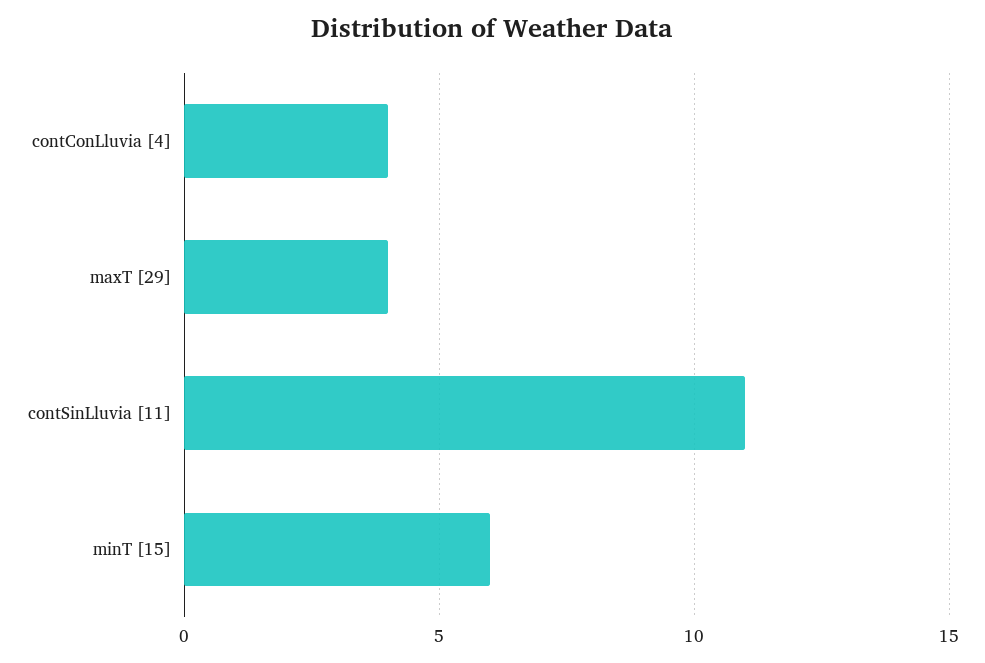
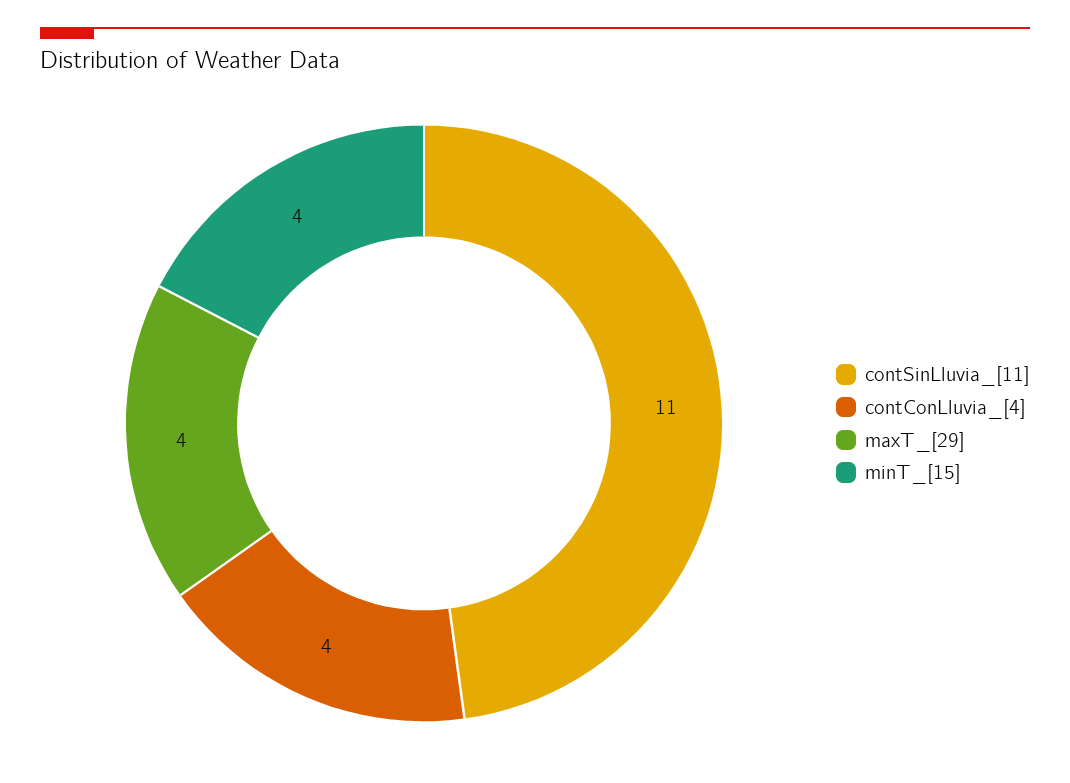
  {
    "contConLluvia [4]": 4,
    "maxT [29]": 4,
    "contSinLluvia [11]": 11,
-   "minT [15]": 6
+   "minT [15]": 4
  }

